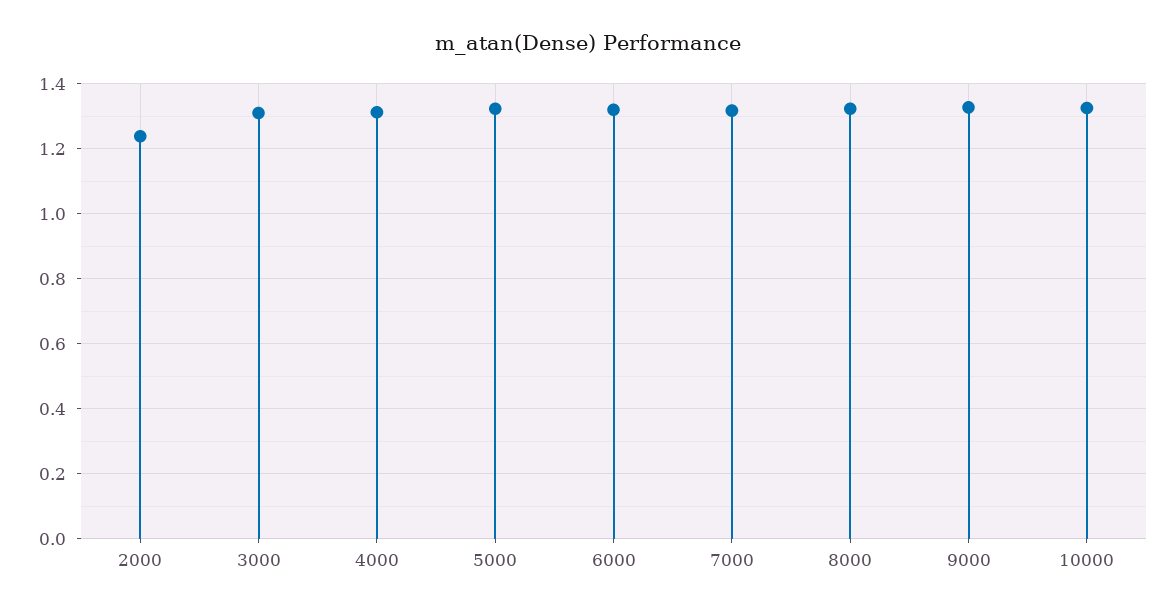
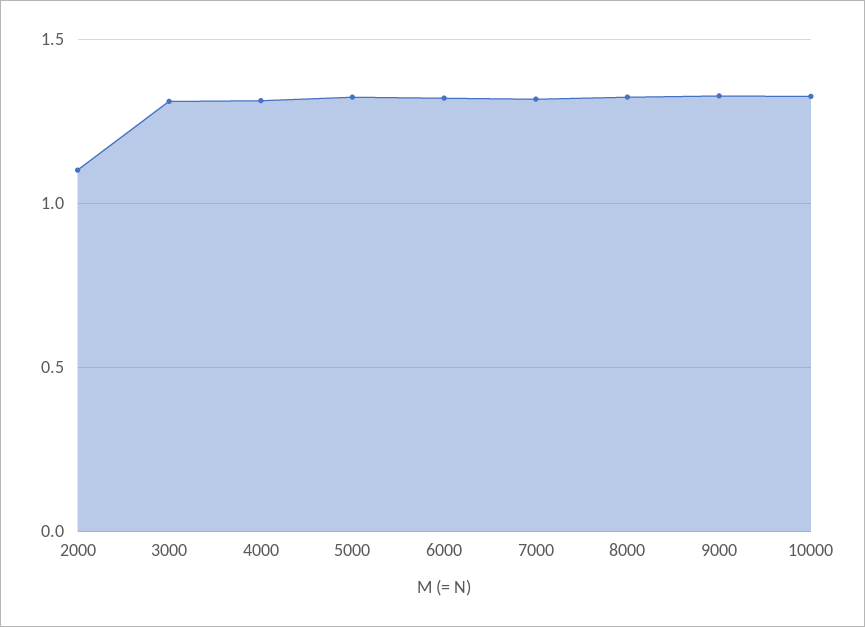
  {
-   "2000": 1.24,
+   "2000": 1.1,
    "3000": 1.32,
    "4000": 1.32,
    "5000": 1.32,
    "6000": 1.32,
    "7000": 1.32,
    "8000": 1.32,
    "9000": 1.32,
    "10000": 1.32
  }

